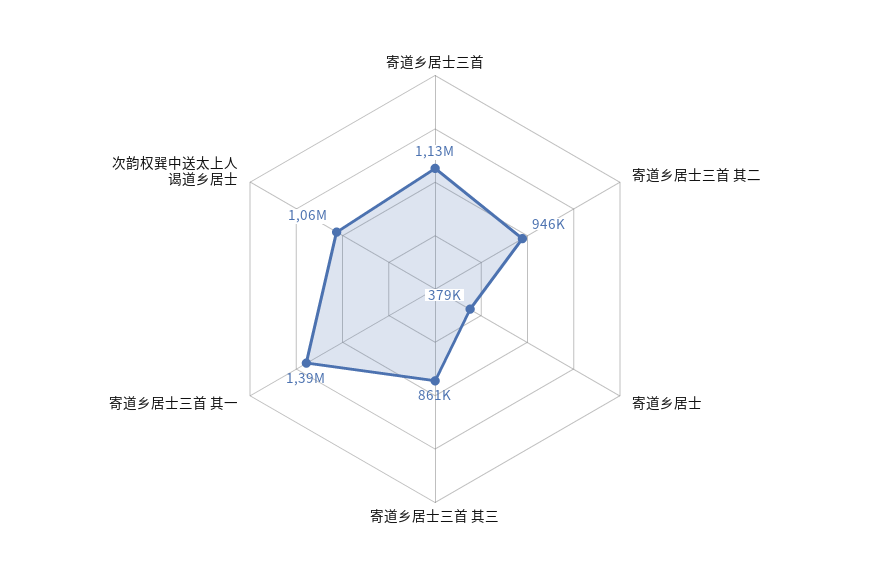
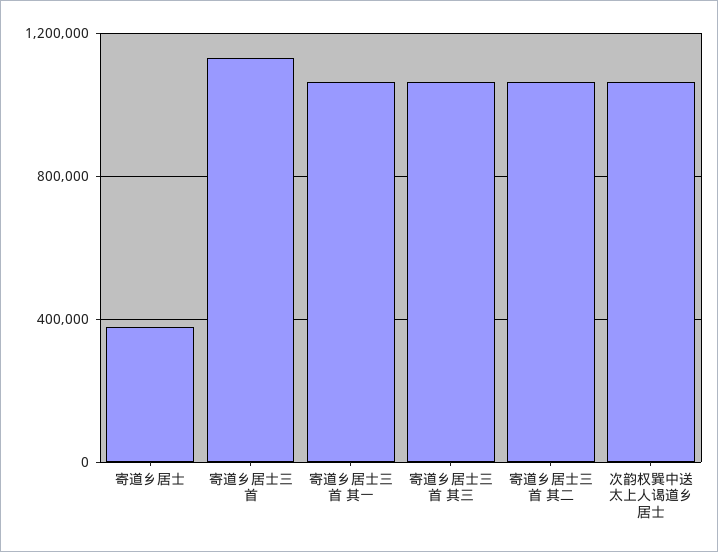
  {
    "寄道乡居士三首": 1130000,
-   "寄道乡居士三首 其二": 946000,
+   "寄道乡居士三首 其二": 1050000,
    "寄道乡居士": 379000,
-   "寄道乡居士三首 其三": 861000,
+   "寄道乡居士三首 其三": 1050000,
-   "寄道乡居士三首 其一": 1390000,
+   "寄道乡居士三首 其一": 1050000,
    "次韵权巽中送太上人谒道乡居士": 1060000
  }

